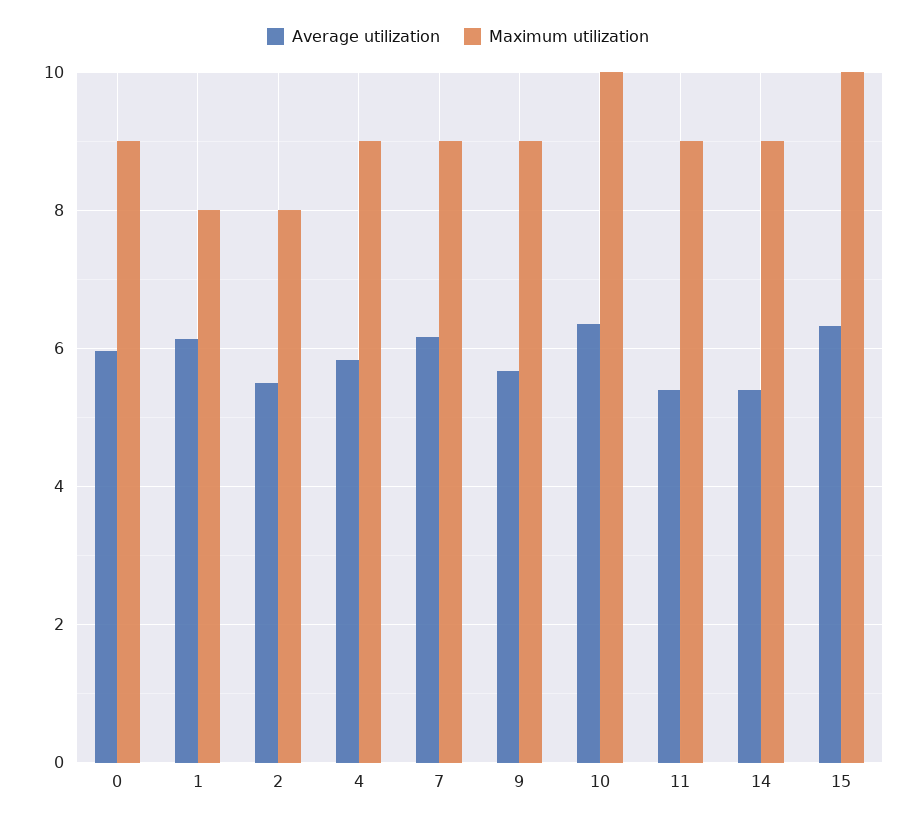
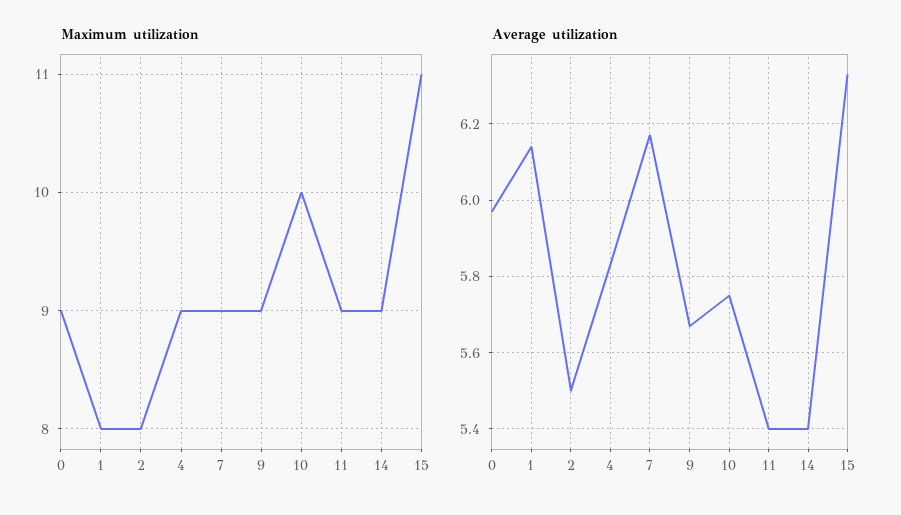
  {
    "Average utilization": {
      "0": 5.95,
      "1": 6.15,
      "2": 5.5,
      "4": 5.85,
      "7": 6.15,
      "9": 5.65,
-     "10": 6.4,
+     "10": 5.75,
      "11": 5.4,
      "14": 5.4,
      "15": 6.35
    },
    "Maximum utilization": {
      "0": 9,
      "1": 8,
      "2": 8,
      "4": 9,
      "7": 9,
      "9": 9,
      "10": 10,
      "11": 9,
      "14": 9,
-     "15": 10
+     "15": 11
    }
  }

